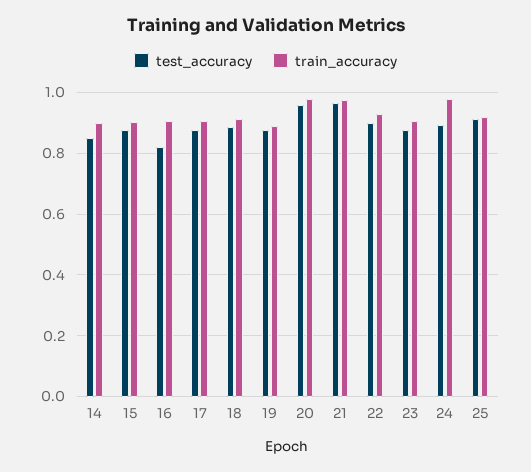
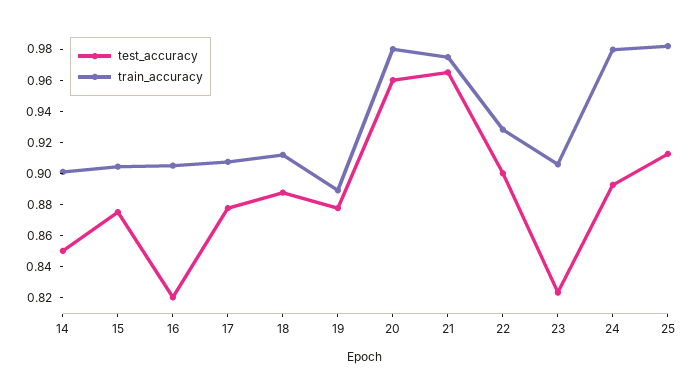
  {
    "test_accuracy": {
      "14": 0.85,
      "15": 0.88,
      "16": 0.82,
      "17": 0.88,
      "18": 0.89,
      "19": 0.88,
      "20": 0.96,
      "21": 0.97,
      "22": 0.9,
-     "23": 0.88,
+     "23": 0.82,
      "24": 0.89,
      "25": 0.91
    },
    "train_accuracy": {
      "14": 0.9,
      "15": 0.9,
      "16": 0.9,
      "17": 0.91,
      "18": 0.91,
      "19": 0.89,
      "20": 0.98,
      "21": 0.97,
      "22": 0.93,
      "23": 0.91,
      "24": 0.98,
-     "25": 0.92
+     "25": 0.98
    }
  }

